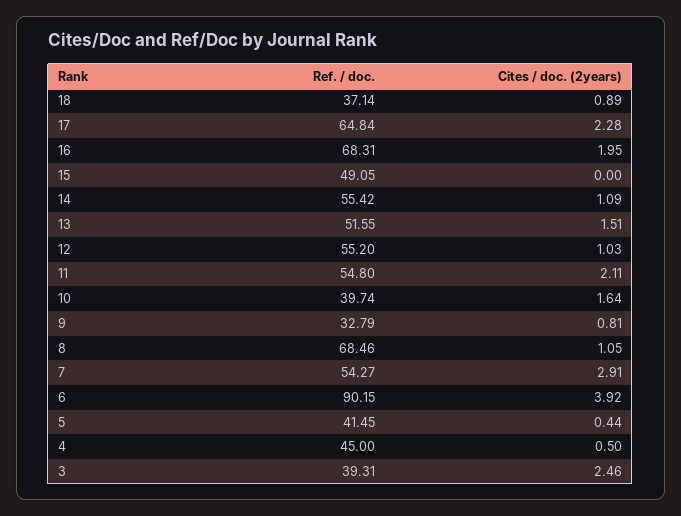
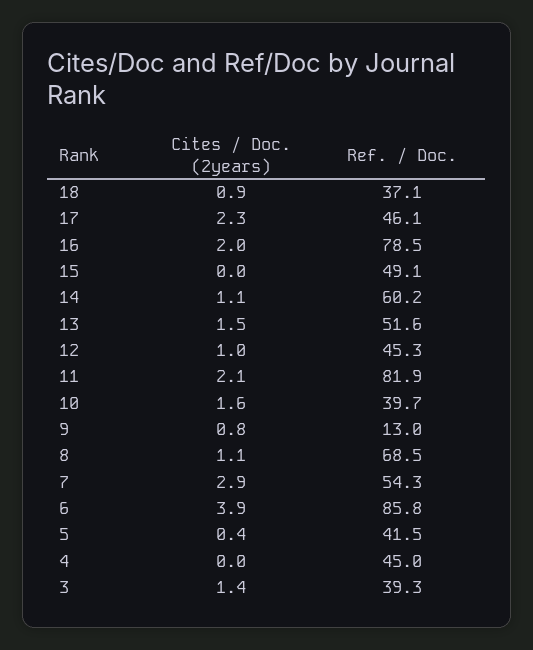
  {
    "Ref. / doc.": {
      "18": 37.14,
-     "17": 64.84,
+     "17": 46.1,
-     "16": 68.31,
+     "16": 78.5,
      "15": 49.05,
-     "14": 55.42,
+     "14": 60.2,
      "13": 51.55,
-     "12": 55.2,
+     "12": 45.3,
-     "11": 54.8,
+     "11": 81.9,
      "10": 39.74,
-     "9": 32.79,
+     "9": 13,
      "8": 68.46,
      "7": 54.27,
-     "6": 90.15,
+     "6": 85.8,
      "5": 41.45,
      "4": 45,
      "3": 39.31
    },
    "Cites / doc. (2years)": {
      "18": 0.89,
      "17": 2.28,
      "16": 1.95,
      "15": 0,
      "14": 1.09,
      "13": 1.51,
      "12": 1.03,
      "11": 2.11,
      "10": 1.64,
      "9": 0.81,
      "8": 1.05,
      "7": 2.91,
      "6": 3.92,
      "5": 0.44,
-     "4": 0.5,
+     "4": 0,
-     "3": 2.46
+     "3": 1.4
    }
  }

